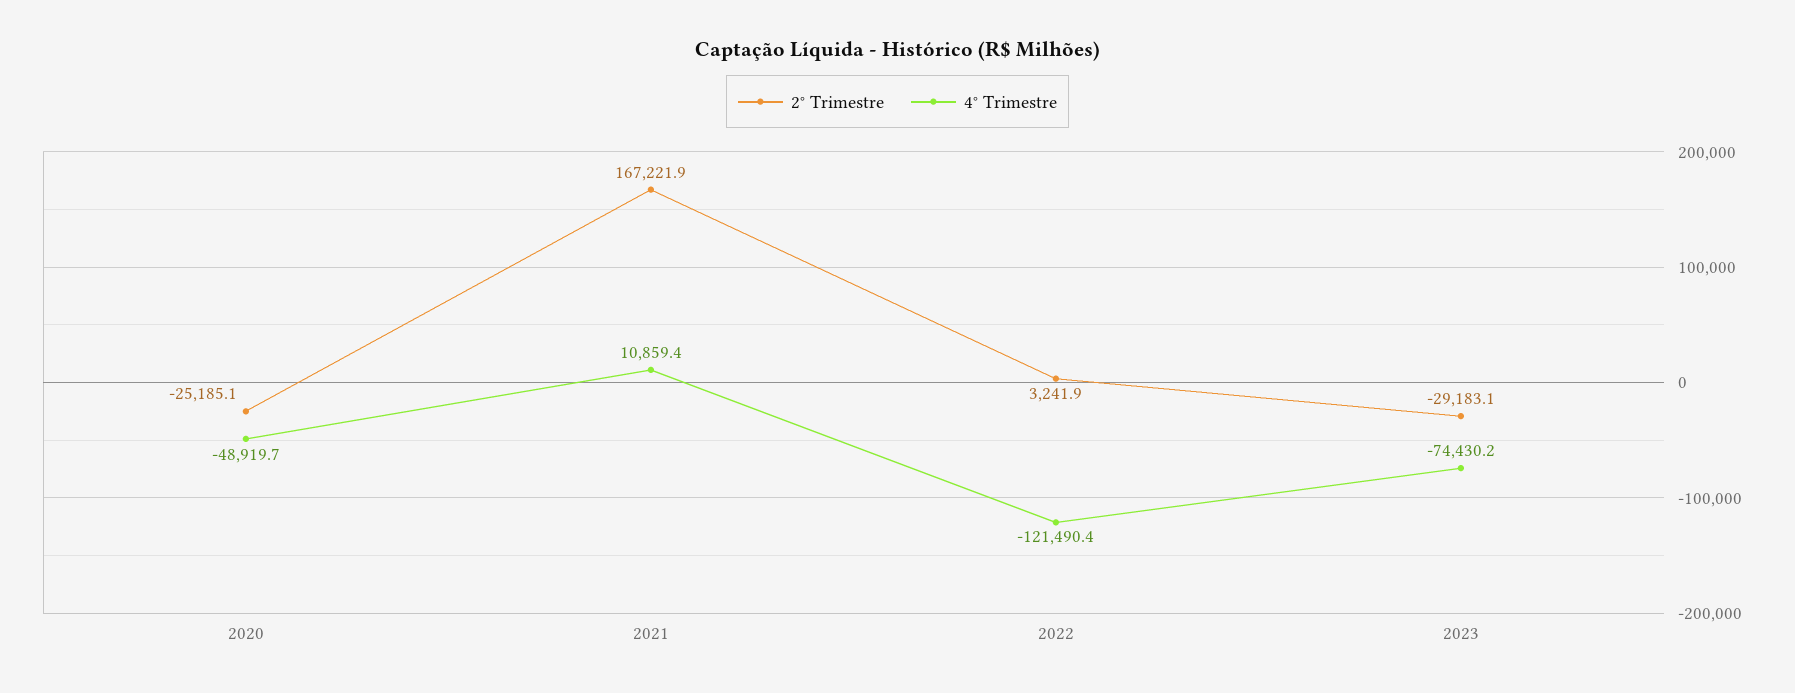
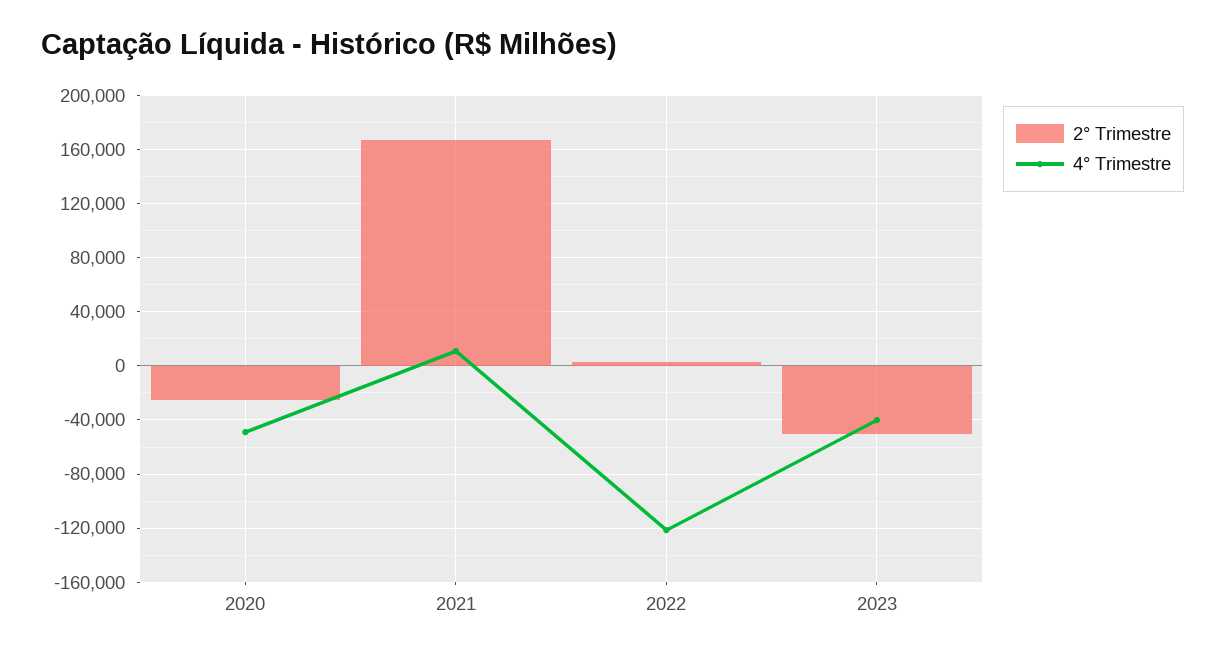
  {
    "2° Trimestre": {
      "2020": -25185.1,
      "2021": 167221.9,
      "2022": 3241.9,
-     "2023": -29183.1
+     "2023": -50000
    },
    "4° Trimestre": {
      "2020": -48919.7,
      "2021": 10859.4,
      "2022": -121490.4,
-     "2023": -74430.2
+     "2023": -40000
    }
  }

